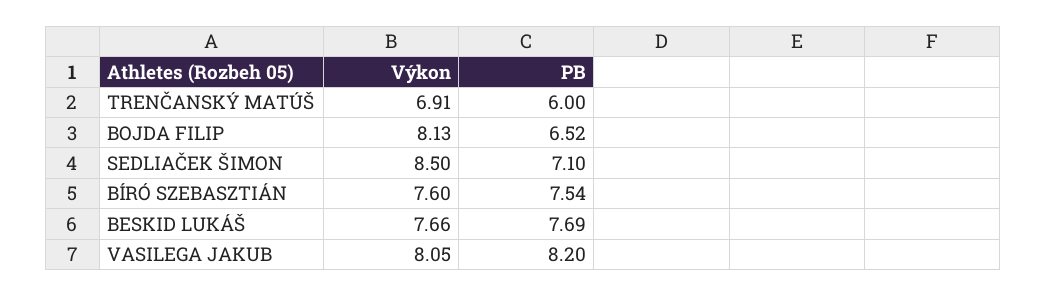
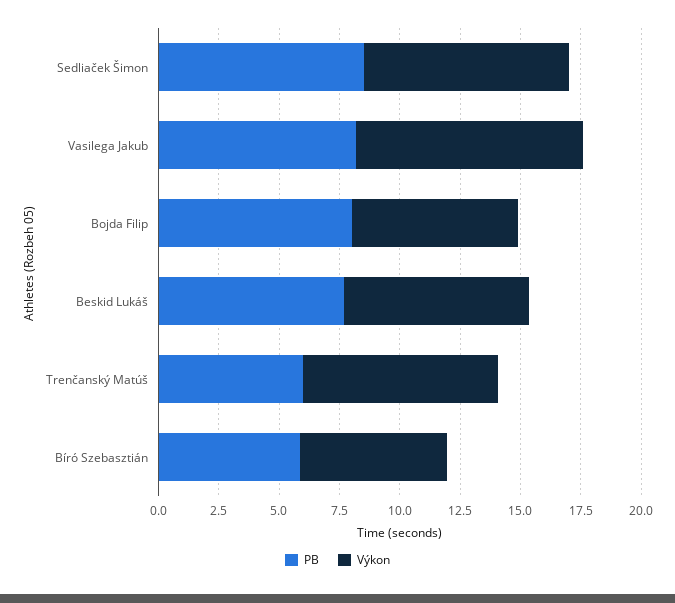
  {
    "Výkon": {
-     "TRENČANSKÝ MATÚŠ": 6.91,
+     "TRENČANSKÝ MATÚŠ": 8,
-     "BOJDA FILIP": 8.13,
+     "BOJDA FILIP": 7,
      "SEDLIAČEK ŠIMON": 8.5,
-     "BÍRÓ SZEBASZTIÁN": 7.6,
+     "BÍRÓ SZEBASZTIÁN": 6,
      "BESKID LUKÁŠ": 7.66,
-     "VASILEGA JAKUB": 8.05
+     "VASILEGA JAKUB": 9.5
    },
    "PB": {
      "TRENČANSKÝ MATÚŠ": 6,
-     "BOJDA FILIP": 6.52,
+     "BOJDA FILIP": 8,
-     "SEDLIAČEK ŠIMON": 7.1,
+     "SEDLIAČEK ŠIMON": 8.5,
-     "BÍRÓ SZEBASZTIÁN": 7.54,
+     "BÍRÓ SZEBASZTIÁN": 6,
      "BESKID LUKÁŠ": 7.69,
      "VASILEGA JAKUB": 8.2
    }
  }

